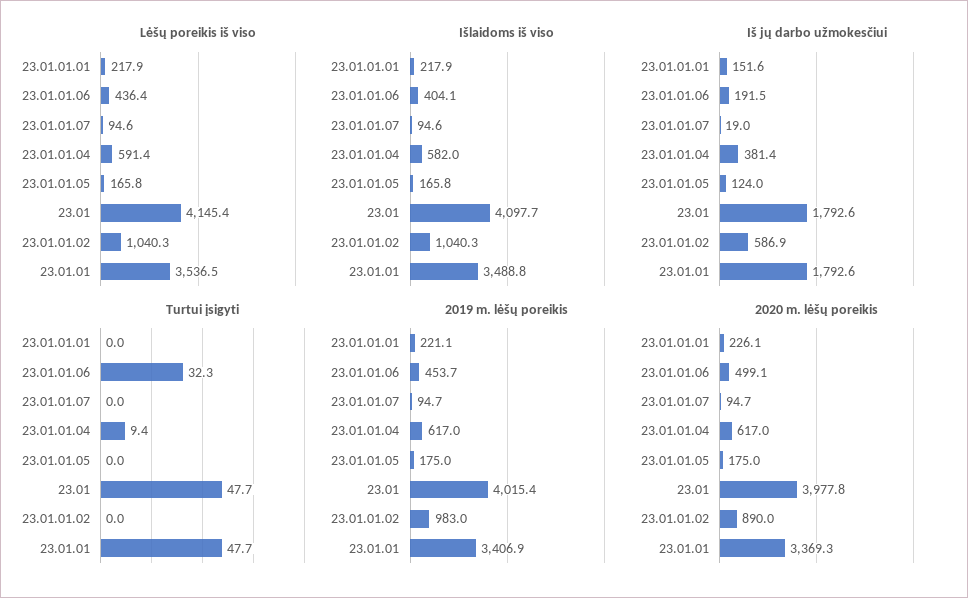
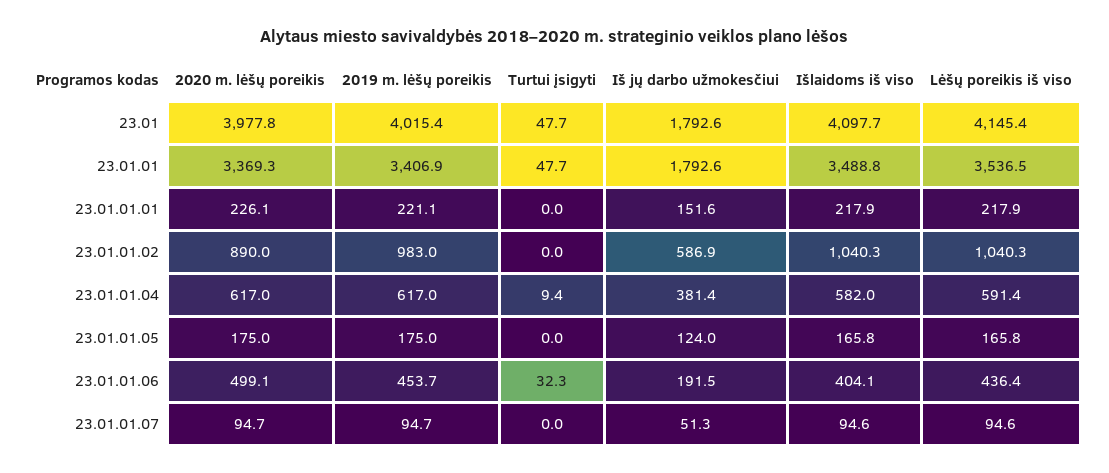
  {
    "Lėšų poreikis iš viso": {
      "23.01.01.01": 217.9,
      "23.01.01.06": 436.4,
      "23.01.01.07": 94.6,
      "23.01.01.04": 591.4,
      "23.01.01.05": 165.8,
      "23.01": 4145.4,
      "23.01.01.02": 1040.3,
      "23.01.01": 3536.5
    },
    "Išlaidoms iš viso": {
      "23.01.01.01": 217.9,
      "23.01.01.06": 404.1,
      "23.01.01.07": 94.6,
      "23.01.01.04": 582,
      "23.01.01.05": 165.8,
      "23.01": 4097.7,
      "23.01.01.02": 1040.3,
      "23.01.01": 3488.8
    },
    "Iš jų darbo užmokesčiui": {
      "23.01.01.01": 151.6,
      "23.01.01.06": 191.5,
-     "23.01.01.07": 19,
+     "23.01.01.07": 51.3,
      "23.01.01.04": 381.4,
      "23.01.01.05": 124,
      "23.01": 1792.6,
      "23.01.01.02": 586.9,
      "23.01.01": 1792.6
    },
    "Turtui įsigyti": {
      "23.01.01.01": 0,
      "23.01.01.06": 32.3,
      "23.01.01.07": 0,
      "23.01.01.04": 9.4,
      "23.01.01.05": 0,
      "23.01": 47.7,
      "23.01.01.02": 0,
      "23.01.01": 47.7
    },
    "2019 m. lėšų poreikis": {
      "23.01.01.01": 221.1,
      "23.01.01.06": 453.7,
      "23.01.01.07": 94.7,
      "23.01.01.04": 617,
      "23.01.01.05": 175,
      "23.01": 4015.4,
      "23.01.01.02": 983,
      "23.01.01": 3406.9
    },
    "2020 m. lėšų poreikis": {
      "23.01.01.01": 226.1,
      "23.01.01.06": 499.1,
      "23.01.01.07": 94.7,
      "23.01.01.04": 617,
      "23.01.01.05": 175,
      "23.01": 3977.8,
      "23.01.01.02": 890,
      "23.01.01": 3369.3
    }
  }

